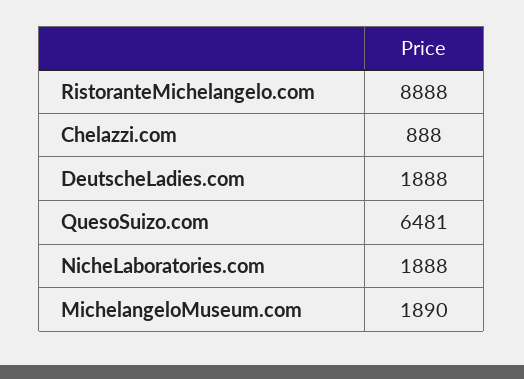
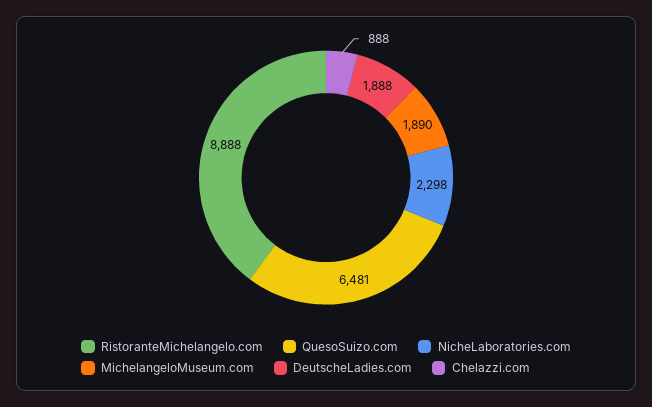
  {
    "RistoranteMichelangelo.com": 8888,
    "Chelazzi.com": 888,
    "DeutscheLadies.com": 1888,
    "QuesoSuizo.com": 6481,
-   "NicheLaboratories.com": 1888,
+   "NicheLaboratories.com": 2298,
    "MichelangeloMuseum.com": 1890
  }

